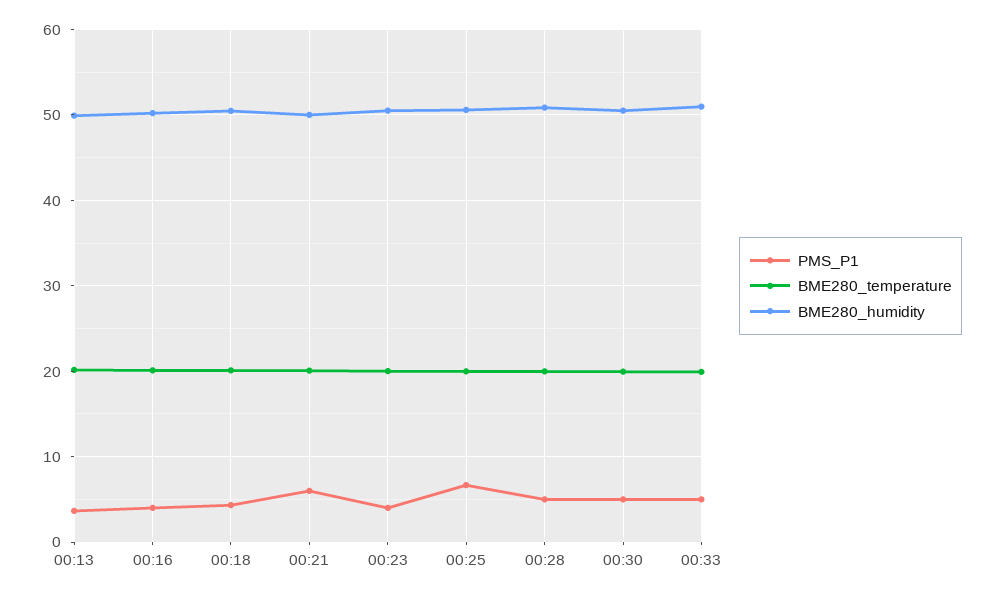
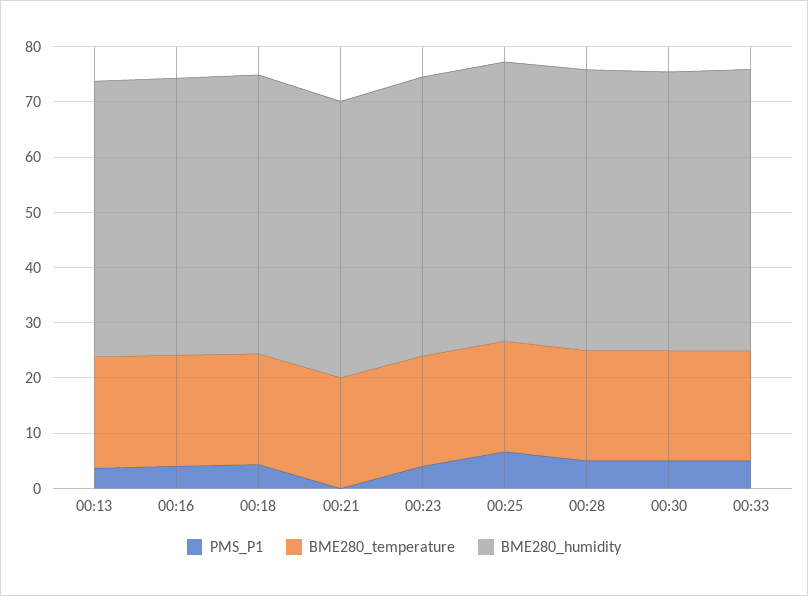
  {
    "PMS_P1": {
      "00:13": 4,
      "00:16": 4,
      "00:18": 4,
-     "00:21": 6,
+     "00:21": 0,
      "00:23": 4,
      "00:25": 7,
      "00:28": 5,
      "00:30": 5,
      "00:33": 5
    },
    "BME280_temperature": {
      "00:13": 20,
      "00:16": 20,
      "00:18": 20,
      "00:21": 20,
      "00:23": 20,
      "00:25": 20,
      "00:28": 20,
      "00:30": 20,
      "00:33": 20
    },
    "BME280_humidity": {
      "00:13": 50,
      "00:16": 50,
      "00:18": 50,
      "00:21": 50,
      "00:23": 51,
      "00:25": 51,
      "00:28": 51,
      "00:30": 51,
      "00:33": 51
    }
  }

